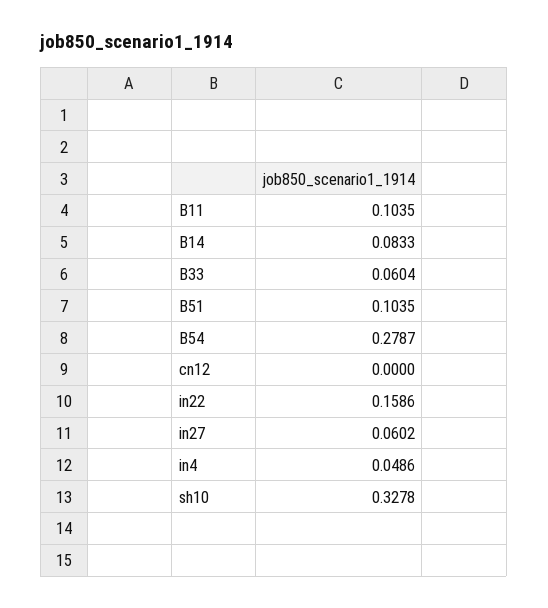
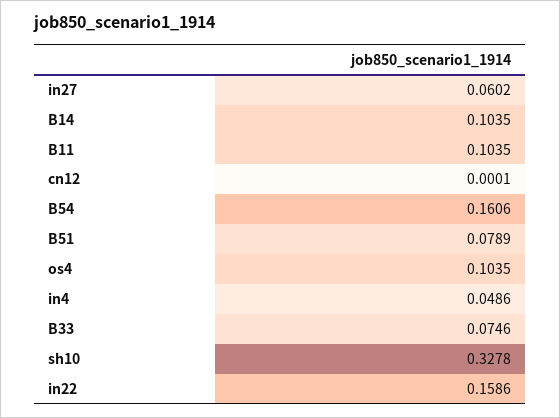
  {
    "B11": 0.1035,
-   "B14": 0.0833,
+   "B14": 0.1035,
-   "B33": 0.0604,
+   "B33": 0.0746,
-   "B51": 0.1035,
+   "B51": 0.0789,
-   "B54": 0.2787,
+   "B54": 0.1606,
-   "cn12": 0,
+   "cn12": 0.0001,
    "in22": 0.1586,
    "in27": 0.0602,
    "in4": 0.0486,
-   "sh10": 0.3278
+   "sh10": 0.3278,
+   "os4": 0.1035
  }

